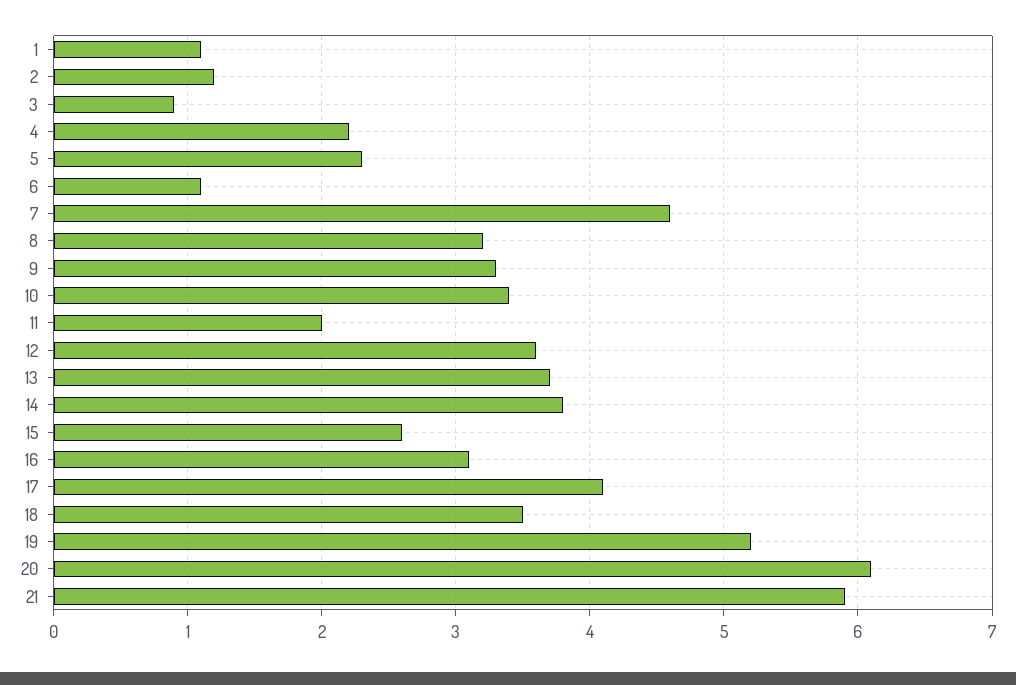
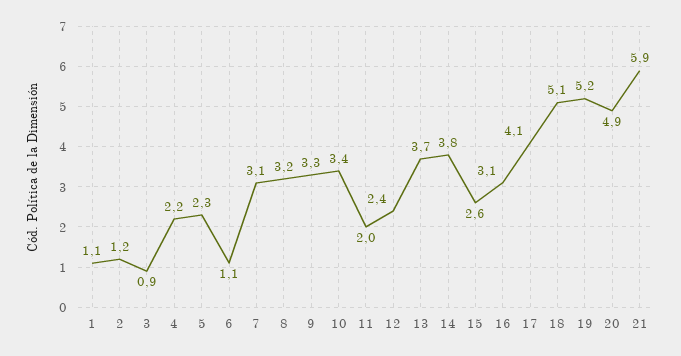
  {
    "1": 1.1,
    "2": 1.2,
    "3": 0.9,
    "4": 2.2,
    "5": 2.3,
    "6": 1.1,
-   "7": 4.6,
+   "7": 3.1,
    "8": 3.2,
    "9": 3.3,
    "10": 3.4,
    "11": 2,
-   "12": 3.6,
+   "12": 2.4,
    "13": 3.7,
    "14": 3.8,
    "15": 2.6,
    "16": 3.1,
    "17": 4.1,
-   "18": 3.5,
+   "18": 5.1,
    "19": 5.2,
-   "20": 6.1,
+   "20": 4.9,
    "21": 5.9
  }

